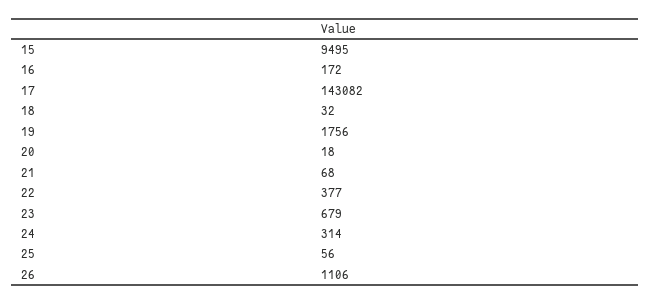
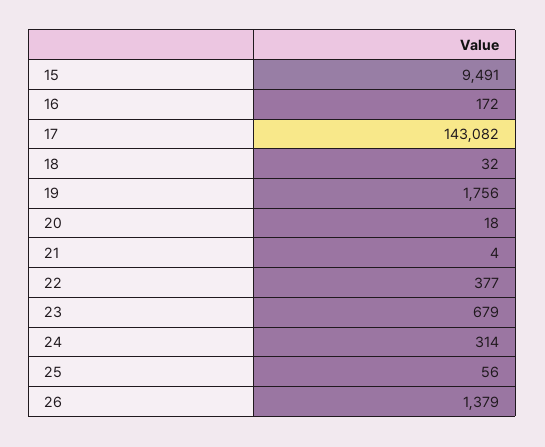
  {
-   "15": 9495,
+   "15": 9491,
    "16": 172,
    "17": 143082,
    "18": 32,
    "19": 1756,
    "20": 18,
-   "21": 68,
+   "21": 4,
    "22": 377,
    "23": 679,
    "24": 314,
    "25": 56,
-   "26": 1106
+   "26": 1379
  }

